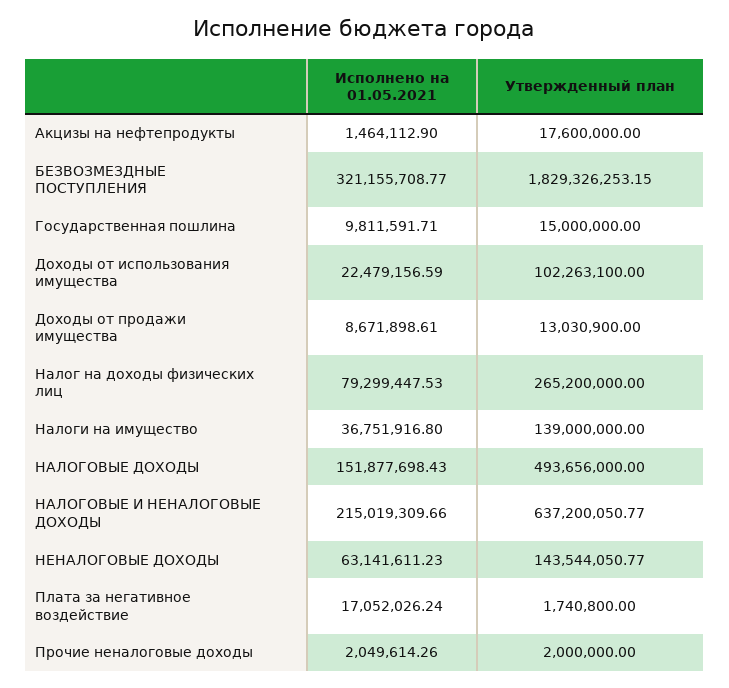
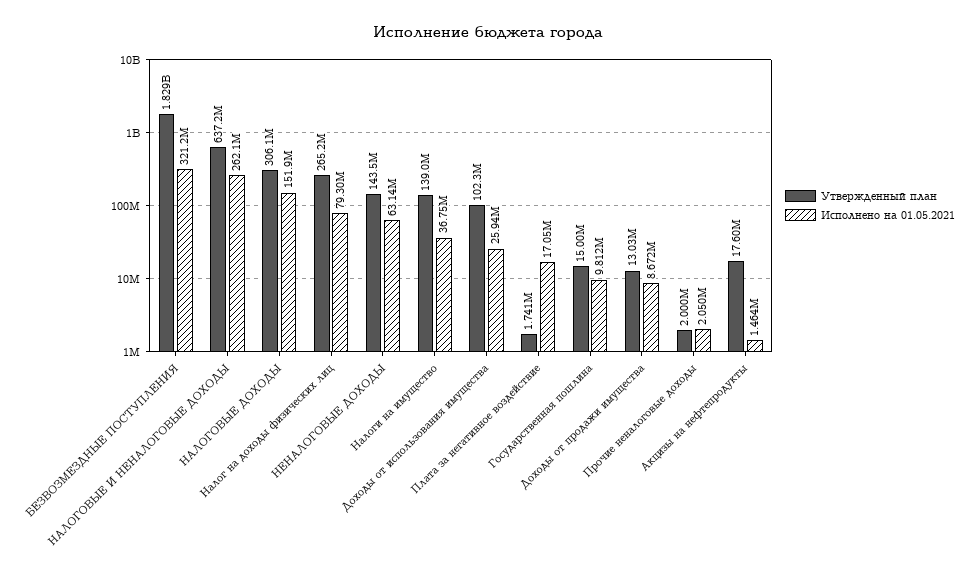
  {
    "Исполнено на 01.05.2021": {
      "Акцизы на нефтепродукты": 1464112.9,
      "БЕЗВОЗМЕЗДНЫЕ ПОСТУПЛЕНИЯ": 321155708.77,
      "Государственная пошлина": 9811591.71,
-     "Доходы от использования имущества": 22479156.59,
+     "Доходы от использования имущества": 25940000,
      "Доходы от продажи имущества": 8671898.61,
      "Налог на доходы физических лиц": 79299447.53,
      "Налоги на имущество": 36751916.8,
      "НАЛОГОВЫЕ ДОХОДЫ": 151877698.43,
-     "НАЛОГОВЫЕ И НЕНАЛОГОВЫЕ ДОХОДЫ": 215019309.66,
+     "НАЛОГОВЫЕ И НЕНАЛОГОВЫЕ ДОХОДЫ": 262100000,
      "НЕНАЛОГОВЫЕ ДОХОДЫ": 63141611.23,
      "Плата за негативное воздействие": 17052026.24,
      "Прочие неналоговые доходы": 2049614.26
    },
    "Утвержденный план": {
      "Акцизы на нефтепродукты": 17600000,
      "БЕЗВОЗМЕЗДНЫЕ ПОСТУПЛЕНИЯ": 1829326253.15,
      "Государственная пошлина": 15000000,
      "Доходы от использования имущества": 102263100,
      "Доходы от продажи имущества": 13030900,
      "Налог на доходы физических лиц": 265200000,
      "Налоги на имущество": 139000000,
-     "НАЛОГОВЫЕ ДОХОДЫ": 493656000,
+     "НАЛОГОВЫЕ ДОХОДЫ": 306100000,
      "НАЛОГОВЫЕ И НЕНАЛОГОВЫЕ ДОХОДЫ": 637200050.77,
      "НЕНАЛОГОВЫЕ ДОХОДЫ": 143544050.77,
      "Плата за негативное воздействие": 1740800,
      "Прочие неналоговые доходы": 2000000
    }
  }

